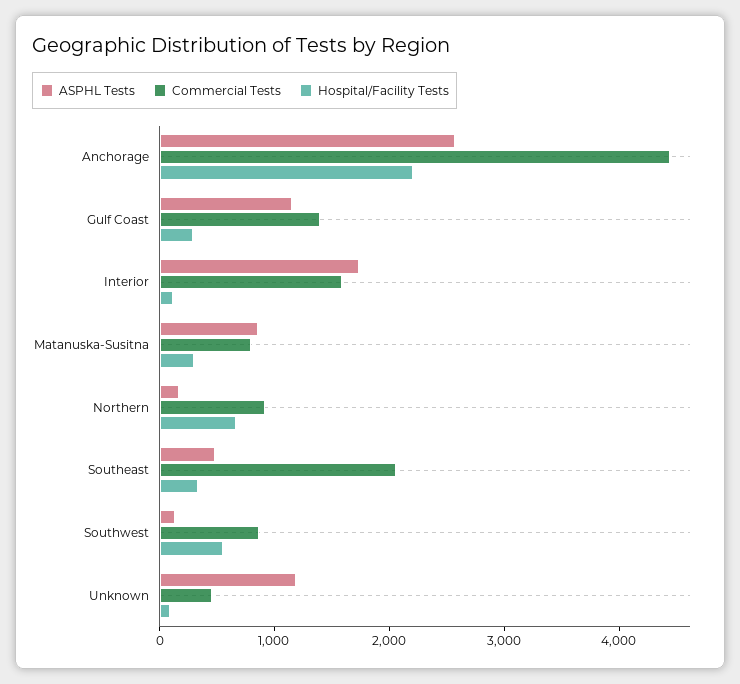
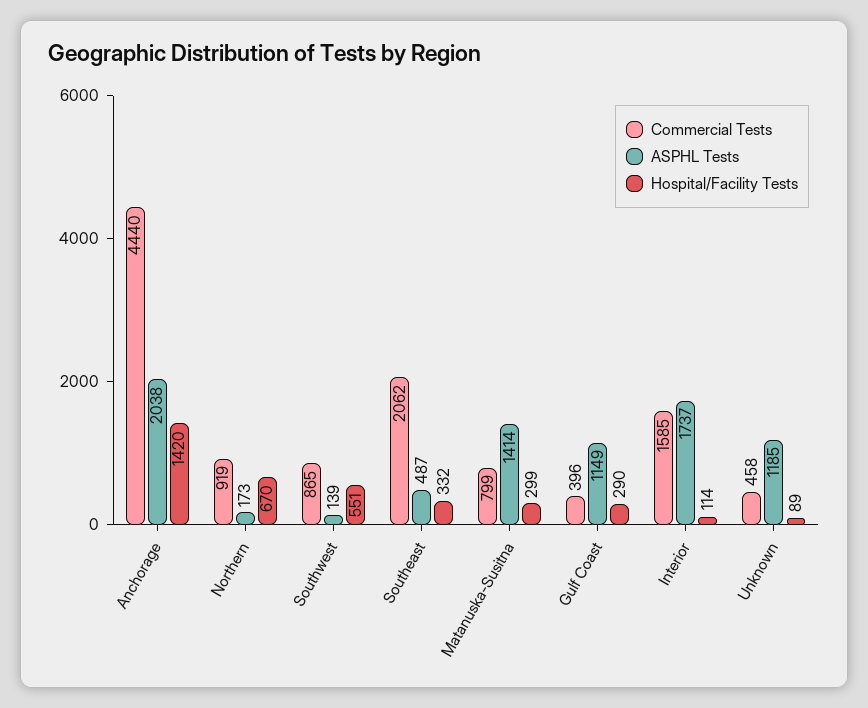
  {
    "ASPHL Tests": {
-     "Anchorage": 2600,
+     "Anchorage": 2038,
      "Gulf Coast": 1149,
      "Interior": 1737,
-     "Matanuska-Susitna": 800,
+     "Matanuska-Susitna": 1414,
      "Northern": 173,
      "Southeast": 487,
      "Southwest": 139,
      "Unknown": 1185
    },
    "Commercial Tests": {
      "Anchorage": 4440,
-     "Gulf Coast": 1400,
+     "Gulf Coast": 396,
      "Interior": 1585,
      "Matanuska-Susitna": 799,
      "Northern": 919,
      "Southeast": 2062,
      "Southwest": 865,
      "Unknown": 458
    },
    "Hospital/Facility Tests": {
-     "Anchorage": 2200,
+     "Anchorage": 1420,
      "Gulf Coast": 290,
      "Interior": 114,
      "Matanuska-Susitna": 299,
      "Northern": 670,
      "Southeast": 332,
      "Southwest": 551,
      "Unknown": 89
    }
  }

